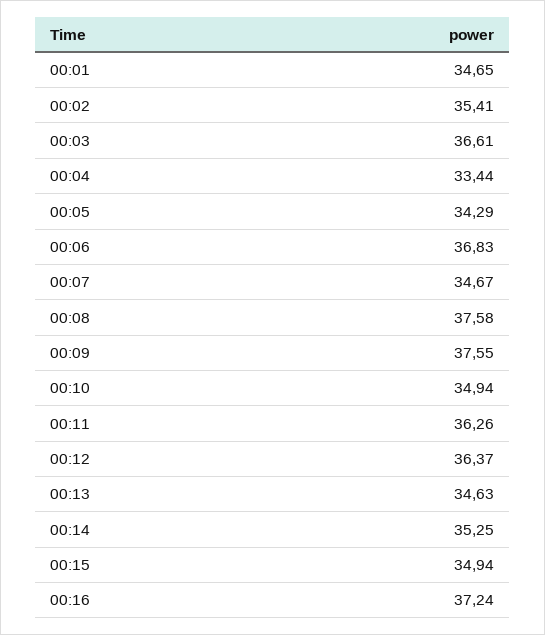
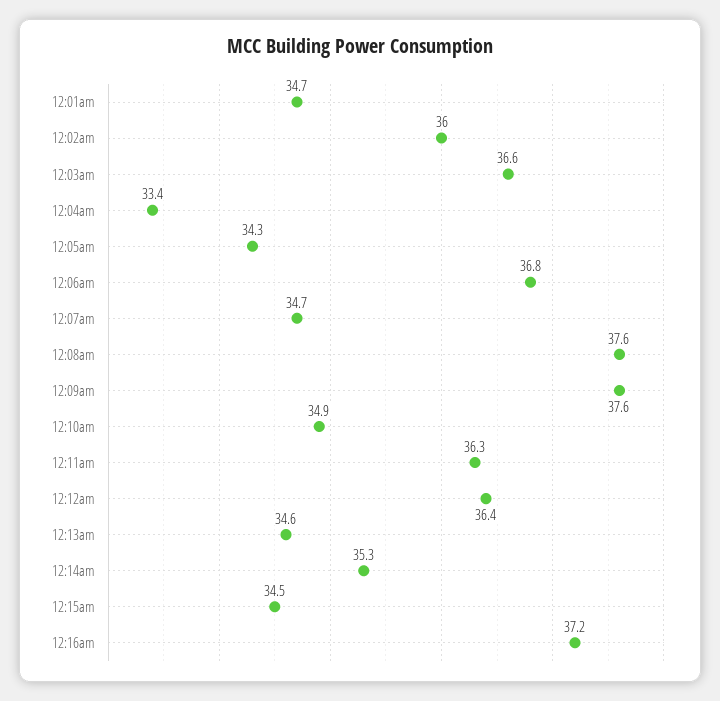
  {
    "00:01": 34.65,
-   "00:02": 35.41,
+   "00:02": 36,
    "00:03": 36.61,
    "00:04": 33.44,
    "00:05": 34.29,
    "00:06": 36.83,
    "00:07": 34.67,
    "00:08": 37.58,
    "00:09": 37.55,
    "00:10": 34.94,
    "00:11": 36.26,
    "00:12": 36.37,
    "00:13": 34.63,
    "00:14": 35.25,
-   "00:15": 34.94,
+   "00:15": 34.5,
    "00:16": 37.24
  }

